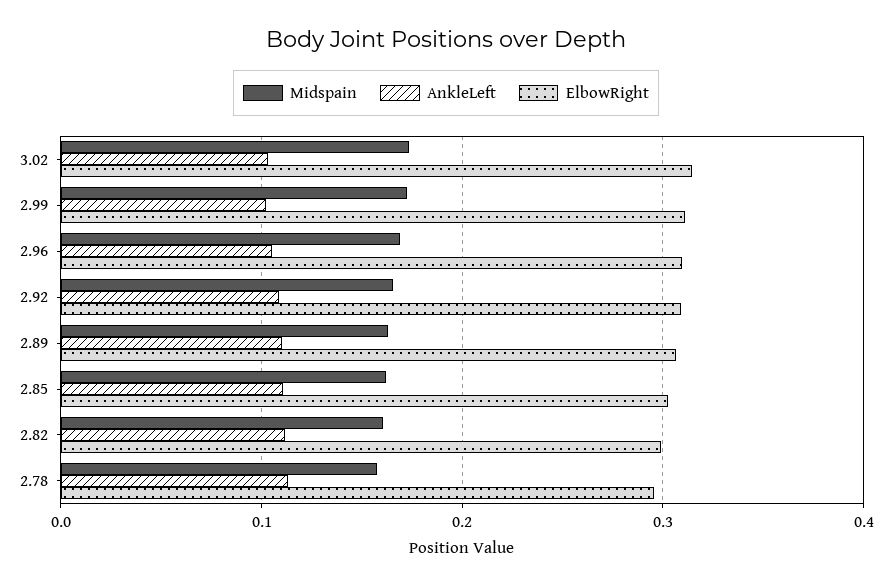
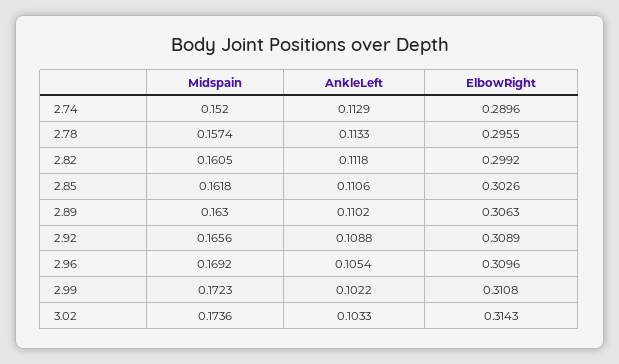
  {
    "Midspain": {
      "3.02": 0.1736,
      "2.99": 0.1723,
      "2.96": 0.1692,
      "2.92": 0.1656,
      "2.89": 0.163,
      "2.85": 0.1618,
      "2.82": 0.1605,
-     "2.78": 0.1574
+     "2.78": 0.1574,
+     "2.74": 0.152
    },
    "AnkleLeft": {
      "3.02": 0.1033,
      "2.99": 0.1022,
      "2.96": 0.1054,
      "2.92": 0.1088,
      "2.89": 0.1102,
      "2.85": 0.1106,
      "2.82": 0.1118,
-     "2.78": 0.1133
+     "2.78": 0.1133,
+     "2.74": 0.1129
    },
    "ElbowRight": {
      "3.02": 0.3143,
      "2.99": 0.3108,
      "2.96": 0.3096,
      "2.92": 0.3089,
      "2.89": 0.3063,
      "2.85": 0.3026,
      "2.82": 0.2992,
-     "2.78": 0.2955
+     "2.78": 0.2955,
+     "2.74": 0.2896
    }
  }

